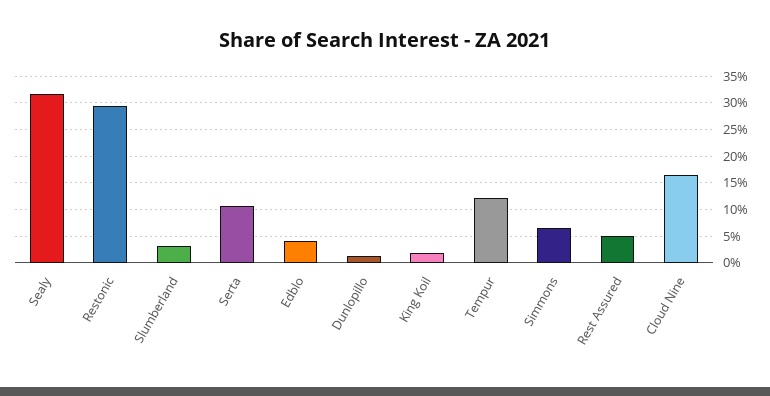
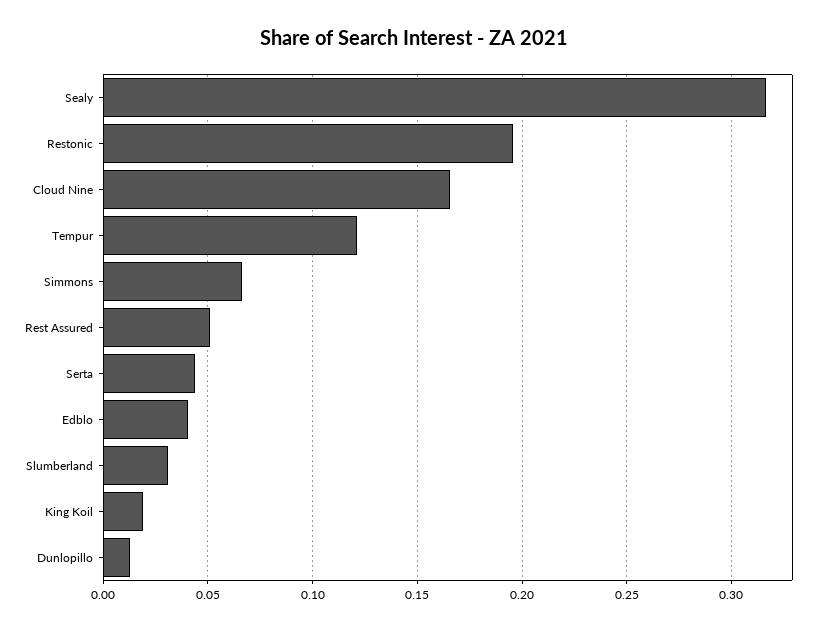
  {
    "Sealy": 0.315,
-   "Restonic": 0.3,
+   "Restonic": 0.195,
    "Slumberland": 0.03,
-   "Serta": 0.1,
+   "Serta": 0.045,
    "Edblo": 0.04,
    "Dunlopillo": 0.015,
    "King Koil": 0.02,
    "Tempur": 0.12,
    "Simmons": 0.065,
    "Rest Assured": 0.05,
    "Cloud Nine": 0.165
  }

